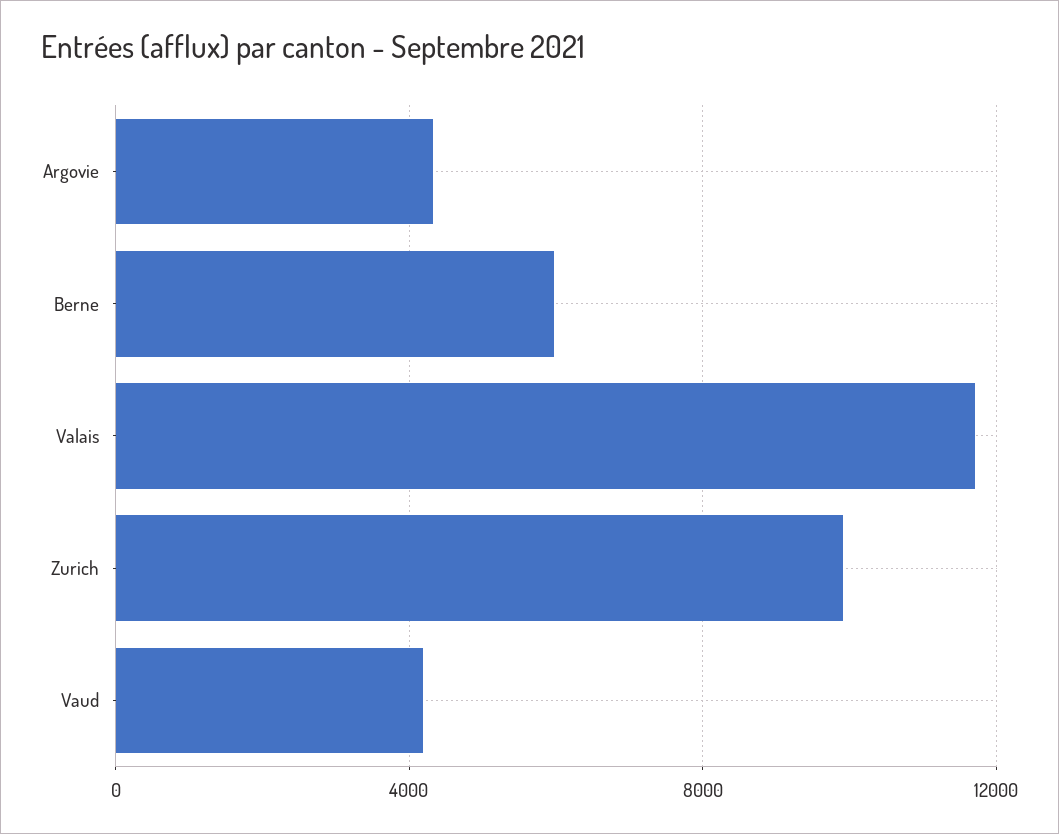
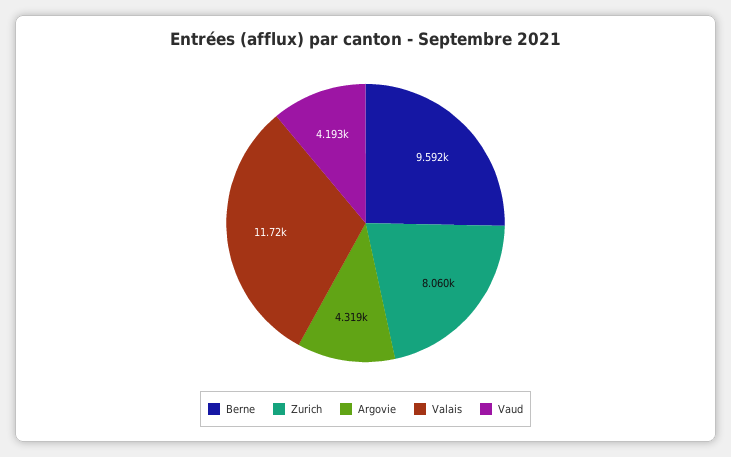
  {
    "Argovie": 4319,
-   "Berne": 6000,
+   "Berne": 9592,
    "Valais": 11720,
-   "Zurich": 10000,
+   "Zurich": 8060,
    "Vaud": 4193
  }

